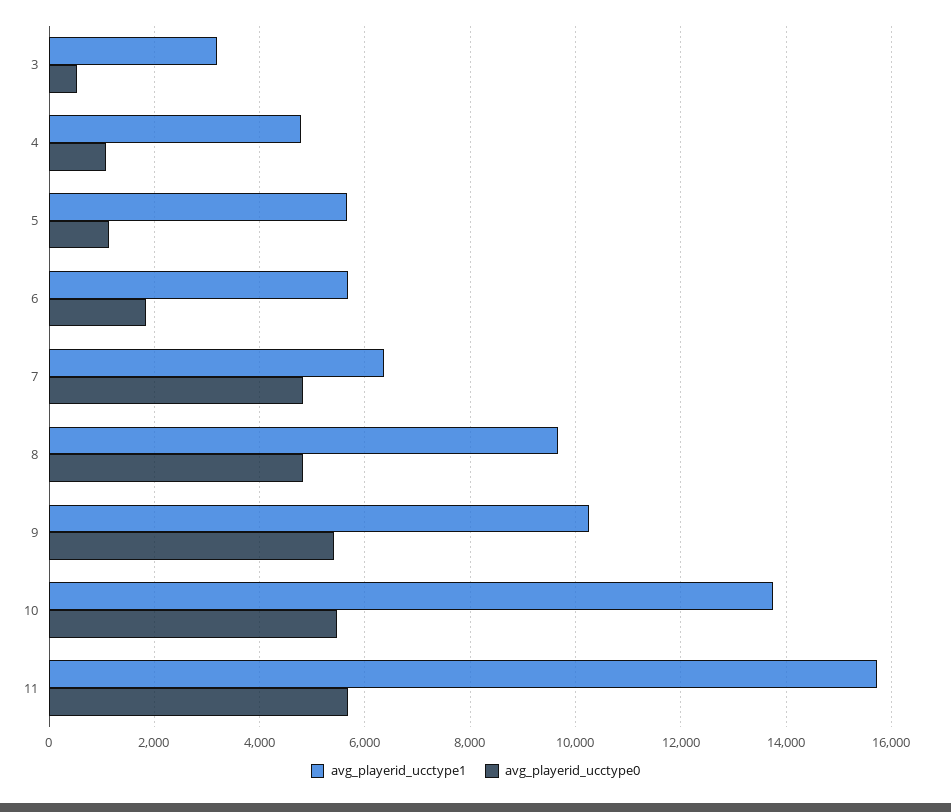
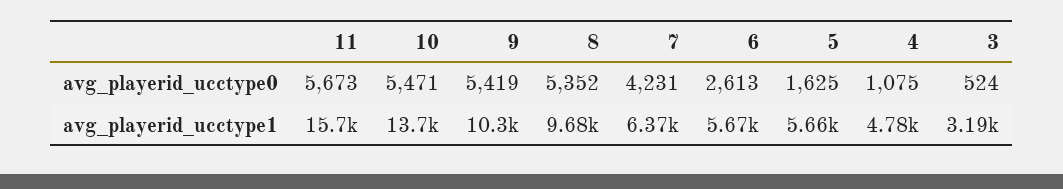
  {
    "avg_playerid_ucctype1": {
      "3": 3190,
      "4": 4780,
      "5": 5660,
      "6": 5670,
      "7": 6370,
      "8": 9680,
      "9": 10300,
      "10": 13700,
      "11": 15700
    },
    "avg_playerid_ucctype0": {
      "3": 524,
      "4": 1075,
-     "5": 1200,
+     "5": 1625,
-     "6": 1800,
+     "6": 2613,
-     "7": 4800,
+     "7": 4231,
-     "8": 4800,
+     "8": 5352,
      "9": 5419,
      "10": 5471,
      "11": 5673
    }
  }

